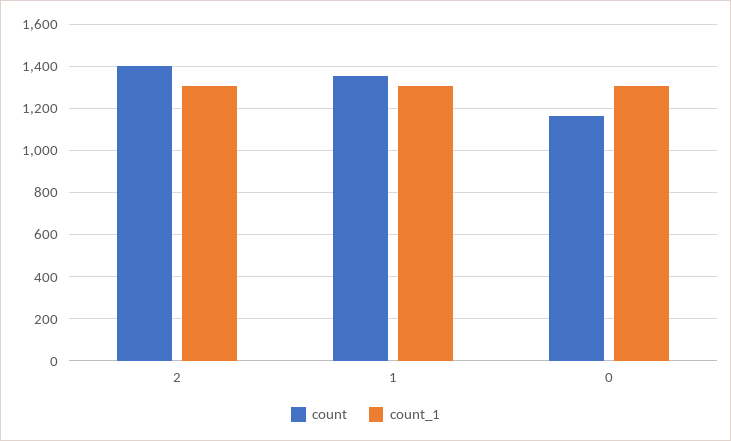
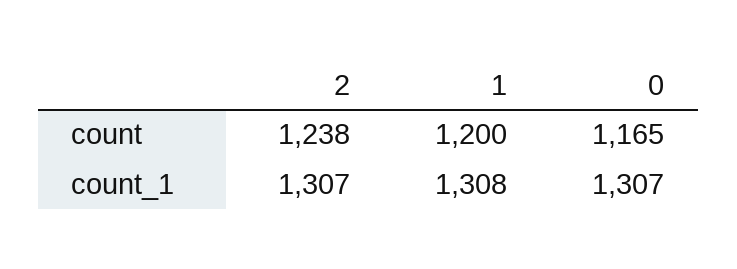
  {
    "count": {
-     "2": 1400,
+     "2": 1238,
-     "1": 1350,
+     "1": 1200,
      "0": 1165
    },
    "count_1": {
      "2": 1307,
      "1": 1308,
      "0": 1307
    }
  }

